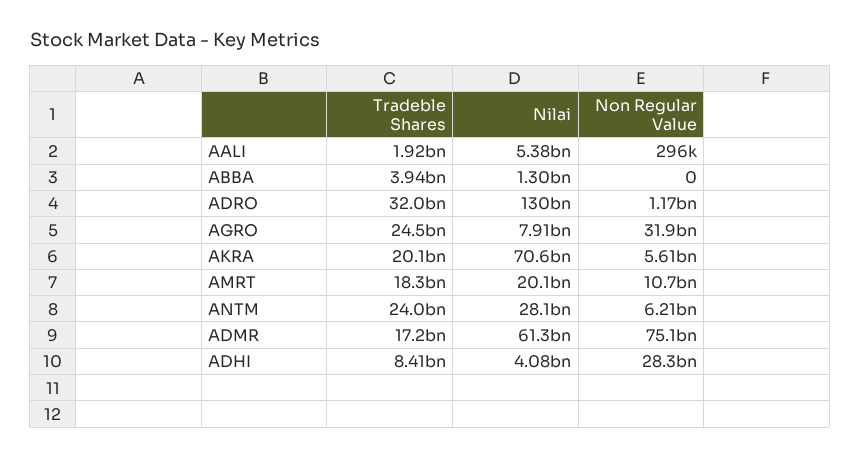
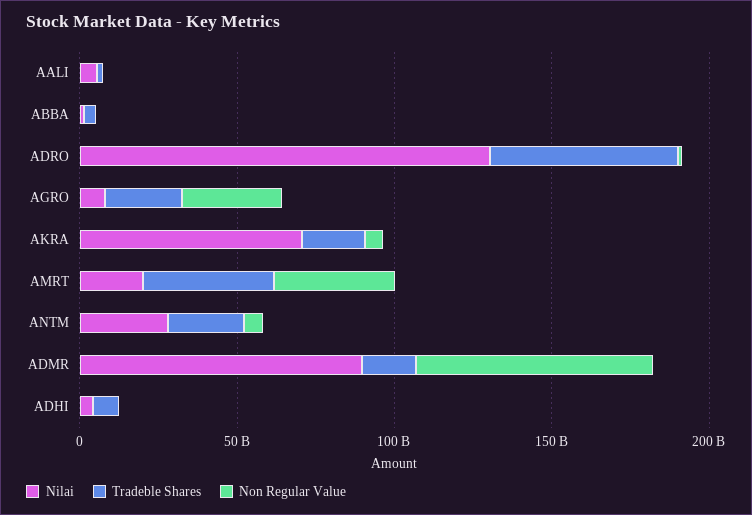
  {
    "Tradeble Shares": {
      "AALI": 1920000000,
      "ABBA": 3940000000,
-     "ADRO": 32000000000,
+     "ADRO": 60000000000,
      "AGRO": 24500000000,
      "AKRA": 20100000000,
-     "AMRT": 18300000000,
+     "AMRT": 40000000000,
      "ANTM": 24000000000,
      "ADMR": 17200000000,
      "ADHI": 8410000000
    },
    "Nilai": {
      "AALI": 5380000000,
      "ABBA": 1300000000,
      "ADRO": 130000000000,
      "AGRO": 7910000000,
      "AKRA": 70600000000,
      "AMRT": 20100000000,
      "ANTM": 28100000000,
-     "ADMR": 61300000000,
+     "ADMR": 90000000000,
      "ADHI": 4080000000
    },
    "Non Regular Value": {
      "AALI": 296000,
      "ABBA": 0,
      "ADRO": 1170000000,
      "AGRO": 31900000000,
      "AKRA": 5610000000,
-     "AMRT": 10700000000,
+     "AMRT": 40000000000,
      "ANTM": 6210000000,
      "ADMR": 75100000000,
-     "ADHI": 28300000000
+     "ADHI": 0
    }
  }

